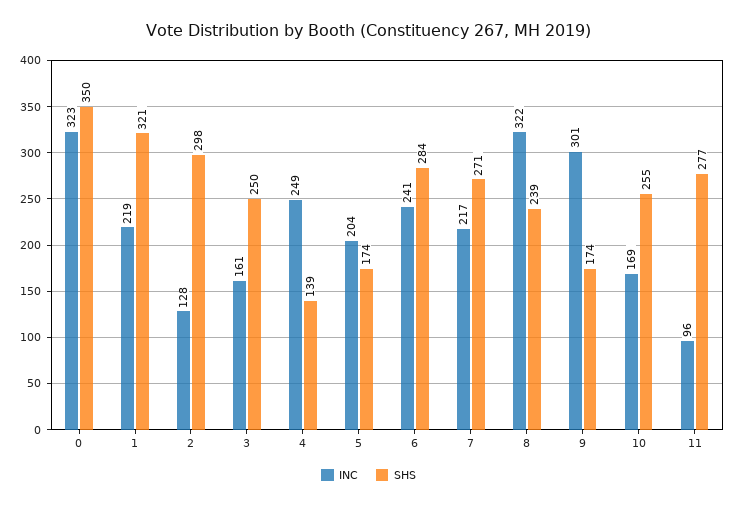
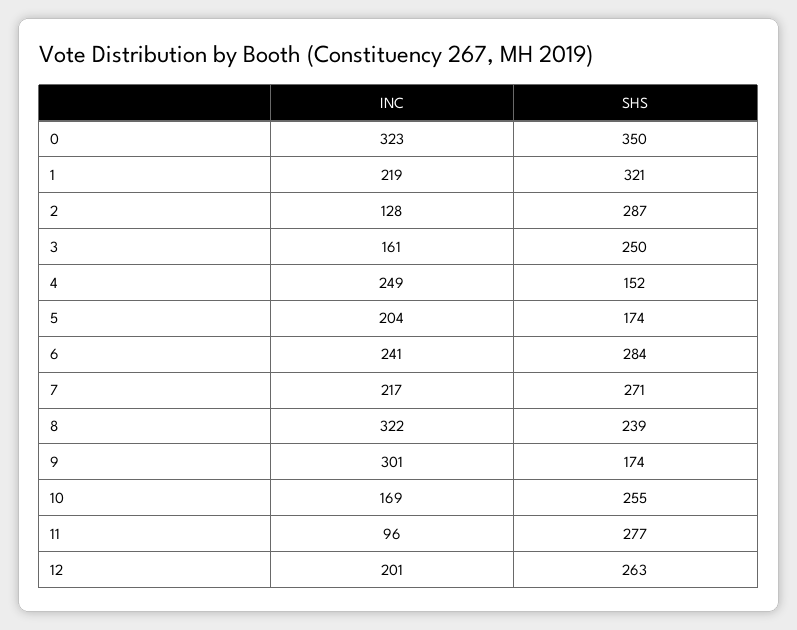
  {
    "INC": {
      "0": 323,
      "1": 219,
      "2": 128,
      "3": 161,
      "4": 249,
      "5": 204,
      "6": 241,
      "7": 217,
      "8": 322,
      "9": 301,
      "10": 169,
-     "11": 96
+     "11": 96,
+     "12": 201
    },
    "SHS": {
      "0": 350,
      "1": 321,
-     "2": 298,
+     "2": 287,
      "3": 250,
-     "4": 139,
+     "4": 152,
      "5": 174,
      "6": 284,
      "7": 271,
      "8": 239,
      "9": 174,
      "10": 255,
-     "11": 277
+     "11": 277,
+     "12": 263
    }
  }

